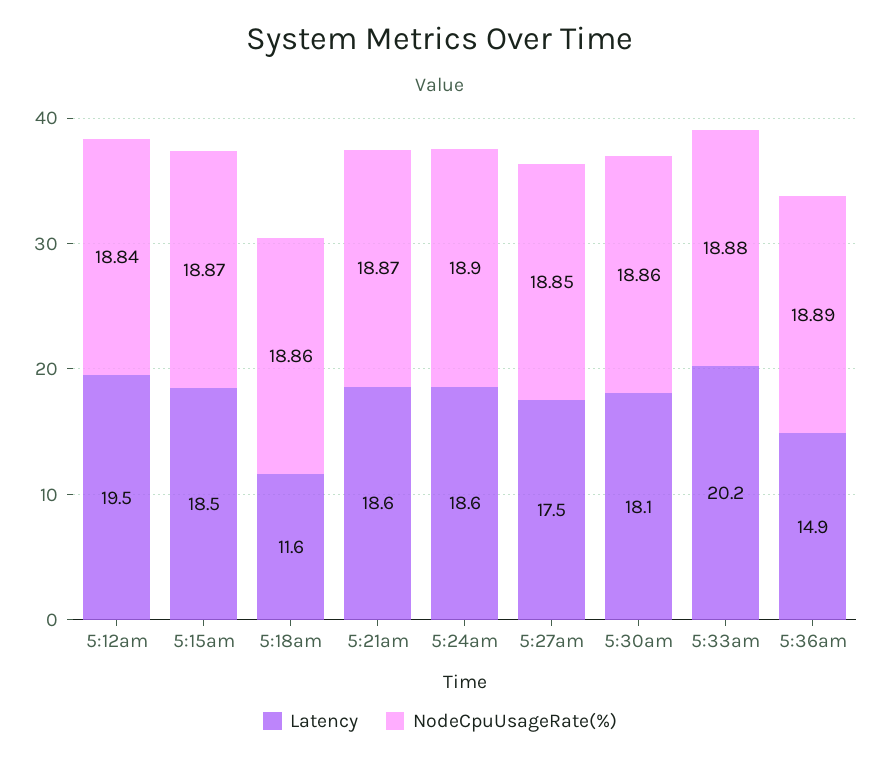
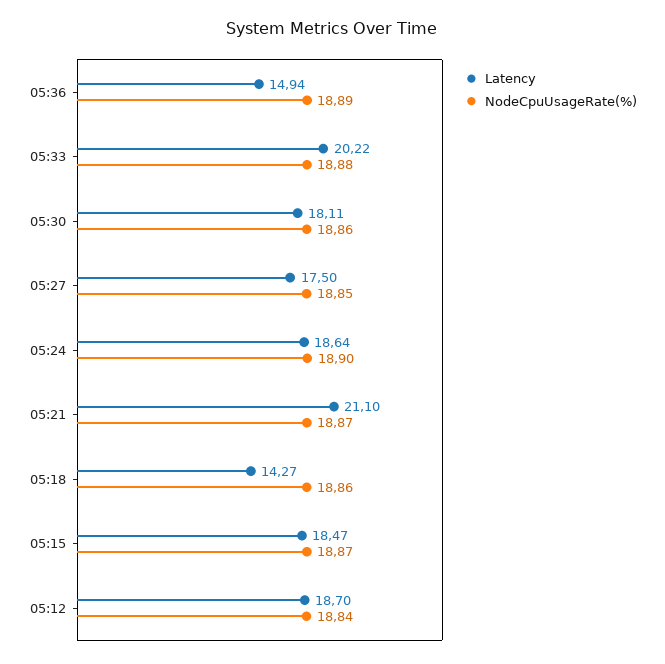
  {
    "Latency": {
-     "5:12am": 19.5,
+     "5:12am": 18.7,
      "5:15am": 18.47,
-     "5:18am": 11.6,
+     "5:18am": 14.27,
-     "5:21am": 18.6,
+     "5:21am": 21.1,
      "5:24am": 18.64,
      "5:27am": 17.5,
      "5:30am": 18.11,
      "5:33am": 20.22,
      "5:36am": 14.94
    },
    "NodeCpuUsageRate(%)": {
      "5:12am": 18.84,
      "5:15am": 18.87,
      "5:18am": 18.86,
      "5:21am": 18.87,
      "5:24am": 18.9,
      "5:27am": 18.85,
      "5:30am": 18.86,
      "5:33am": 18.88,
      "5:36am": 18.89
    }
  }

